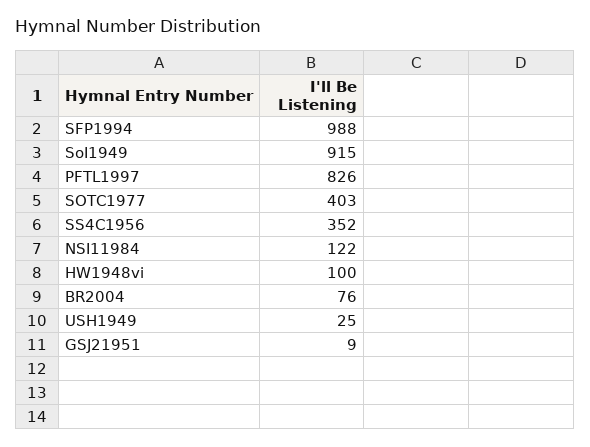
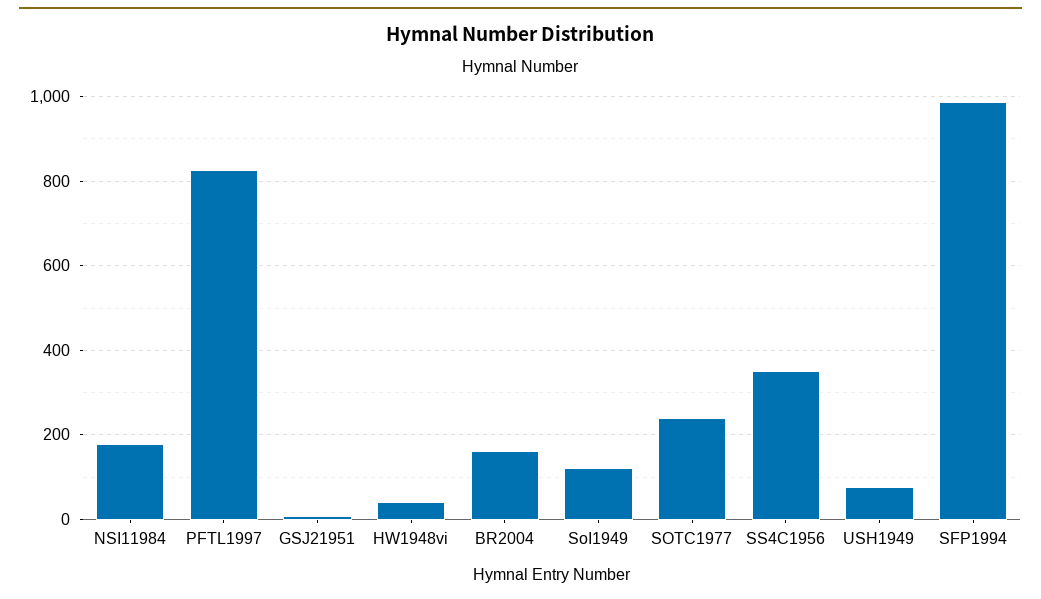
  {
    "SFP1994": 988,
-   "SoI1949": 915,
+   "SoI1949": 120,
    "PFTL1997": 826,
-   "SOTC1977": 403,
+   "SOTC1977": 240,
    "SS4C1956": 352,
-   "NSI11984": 122,
+   "NSI11984": 180,
-   "HW1948vi": 100,
+   "HW1948vi": 40,
-   "BR2004": 76,
+   "BR2004": 160,
-   "USH1949": 25,
+   "USH1949": 80,
    "GSJ21951": 9
  }

